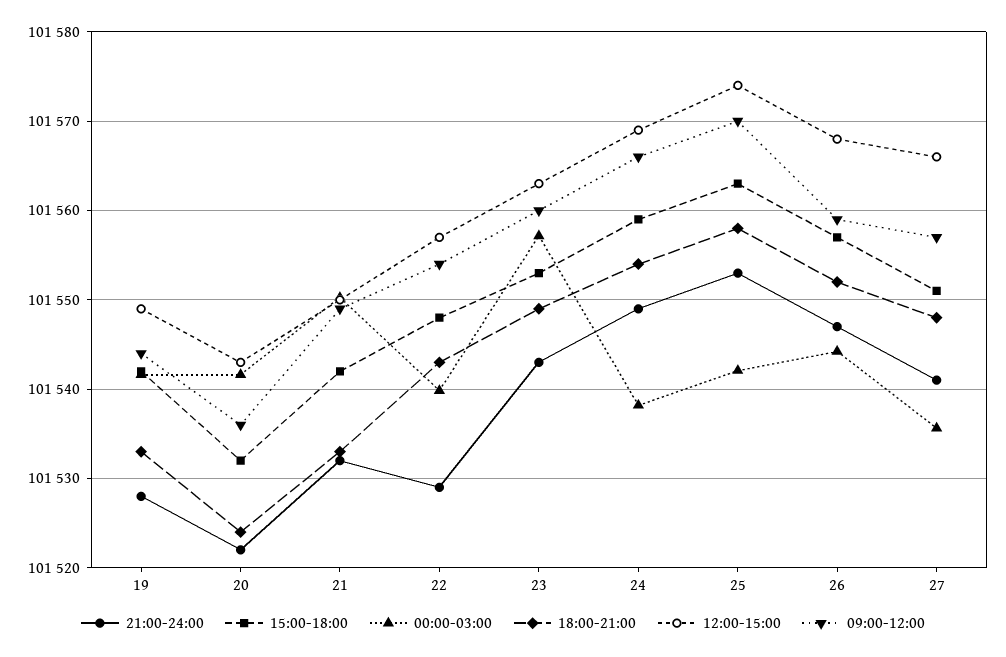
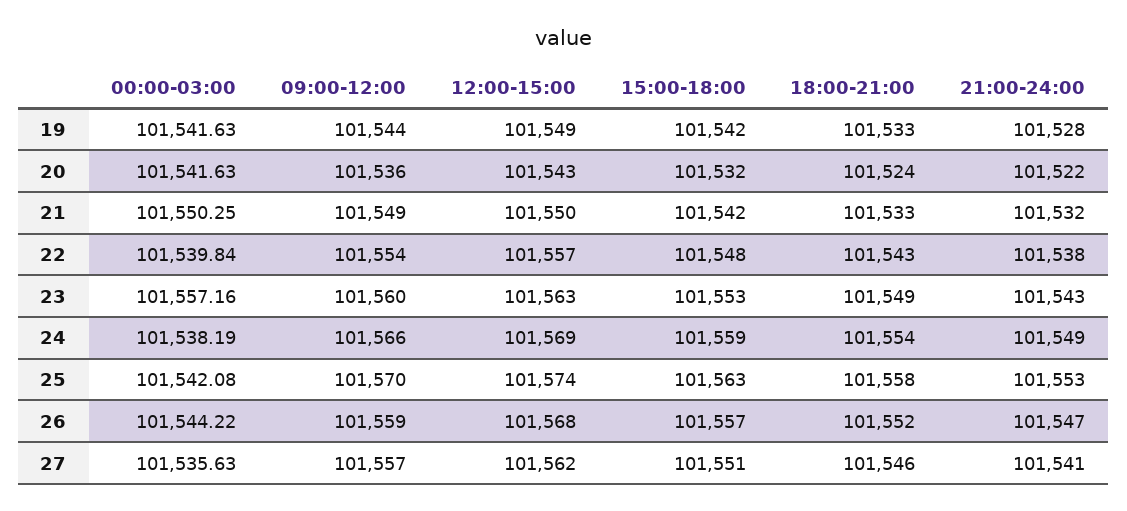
  {
    "21:00-24:00": {
      "19": 101528,
      "20": 101522,
      "21": 101532,
-     "22": 101529,
+     "22": 101538,
      "23": 101543,
      "24": 101549,
      "25": 101553,
      "26": 101547,
      "27": 101541
    },
    "15:00-18:00": {
      "19": 101542,
      "20": 101532,
      "21": 101542,
      "22": 101548,
      "23": 101553,
      "24": 101559,
      "25": 101563,
      "26": 101557,
      "27": 101551
    },
    "00:00-03:00": {
      "19": 101541.63,
      "20": 101541.63,
      "21": 101550.25,
      "22": 101539.84,
      "23": 101557.16,
      "24": 101538.19,
      "25": 101542.08,
      "26": 101544.22,
      "27": 101535.63
    },
    "18:00-21:00": {
      "19": 101533,
      "20": 101524,
      "21": 101533,
      "22": 101543,
      "23": 101549,
      "24": 101554,
      "25": 101558,
      "26": 101552,
-     "27": 101548
+     "27": 101546
    },
    "12:00-15:00": {
      "19": 101549,
      "20": 101543,
      "21": 101550,
      "22": 101557,
      "23": 101563,
      "24": 101569,
      "25": 101574,
      "26": 101568,
-     "27": 101566
+     "27": 101562
    },
    "09:00-12:00": {
      "19": 101544,
      "20": 101536,
      "21": 101549,
      "22": 101554,
      "23": 101560,
      "24": 101566,
      "25": 101570,
      "26": 101559,
      "27": 101557
    }
  }

